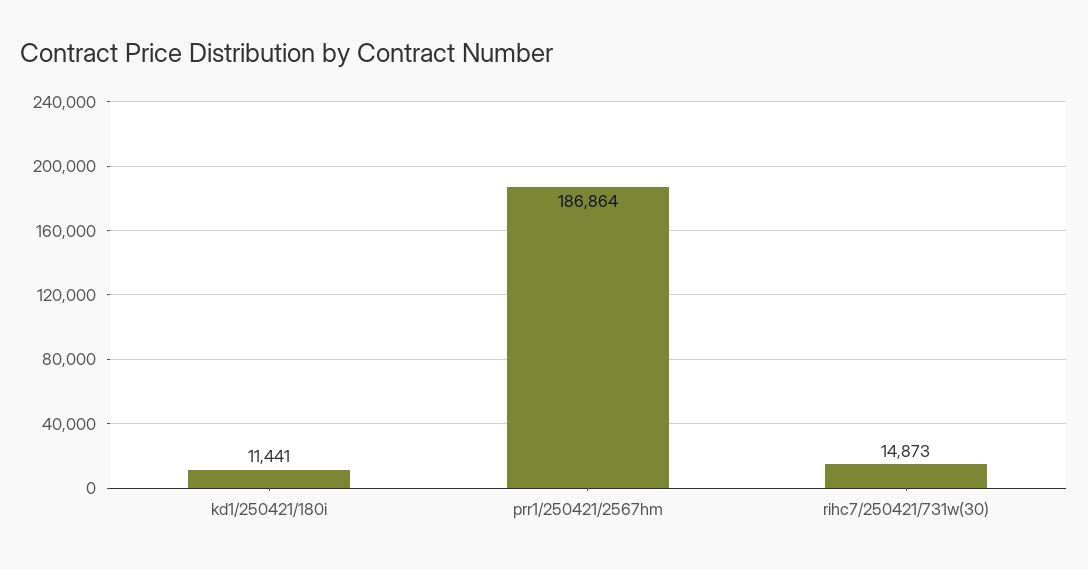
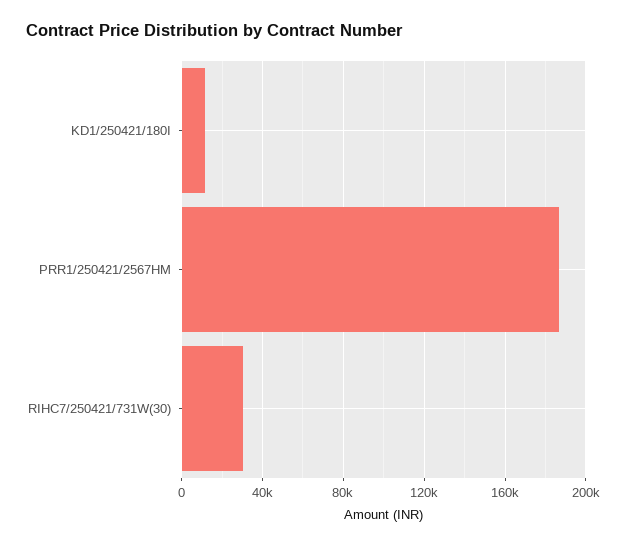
  {
    "kd1/250421/180i": 11441,
    "prr1/250421/2567hm": 186864,
-   "rihc7/250421/731w(30)": 14873
+   "rihc7/250421/731w(30)": 30000
  }

